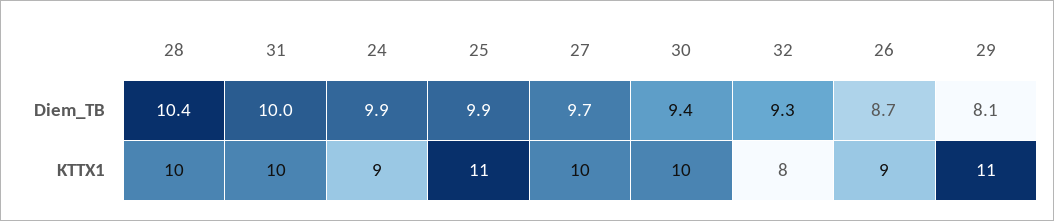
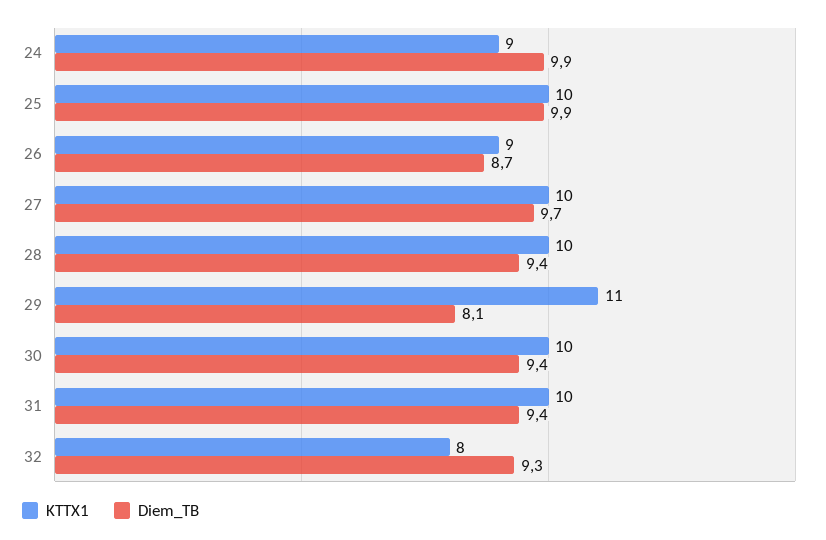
  {
    "Diem_TB": {
-     "28": 10.4,
+     "28": 9.4,
-     "31": 10,
+     "31": 9.4,
      "24": 9.9,
      "25": 9.9,
      "27": 9.7,
      "30": 9.4,
      "32": 9.3,
      "26": 8.7,
      "29": 8.1
    },
    "KTTX1": {
      "28": 10,
      "31": 10,
      "24": 9,
-     "25": 11,
+     "25": 10,
      "27": 10,
      "30": 10,
      "32": 8,
      "26": 9,
      "29": 11
    }
  }

